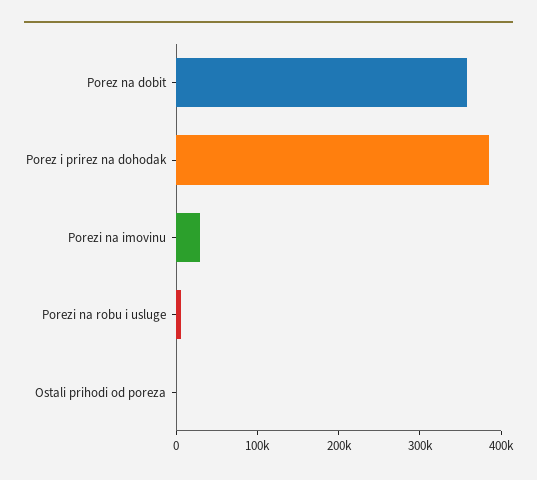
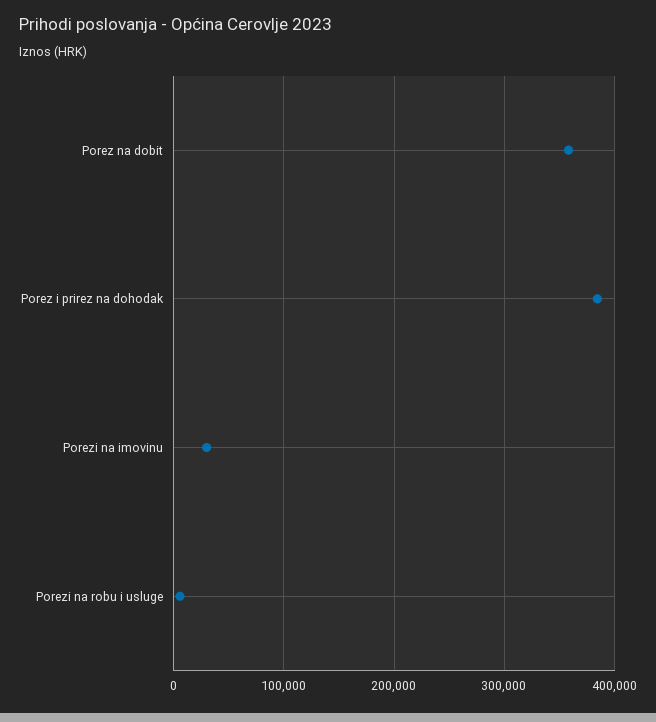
  {
    "Porez na dobit": 360000,
    "Porez i prirez na dohodak": 380000,
    "Porezi na imovinu": 30000,
-   "Porezi na robu i usluge": 10000,
+   "Porezi na robu i usluge": 10000
-   "Ostali prihodi od poreza": 0
  }

